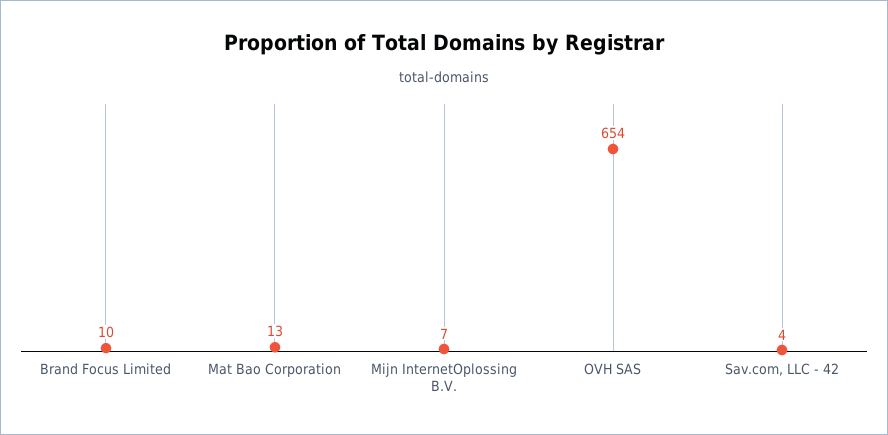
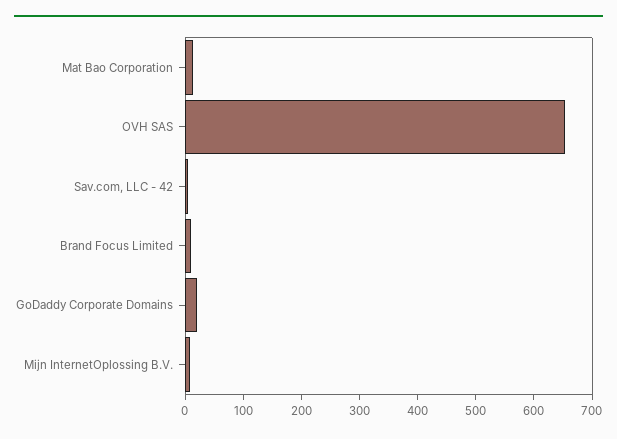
  {
    "Brand Focus Limited": 10,
    "Mat Bao Corporation": 13,
    "Mijn InternetOplossing B.V.": 7,
    "OVH SAS": 654,
-   "Sav.com, LLC - 42": 4
+   "Sav.com, LLC - 42": 4,
+   "GoDaddy Corporate Domains": 20
  }

